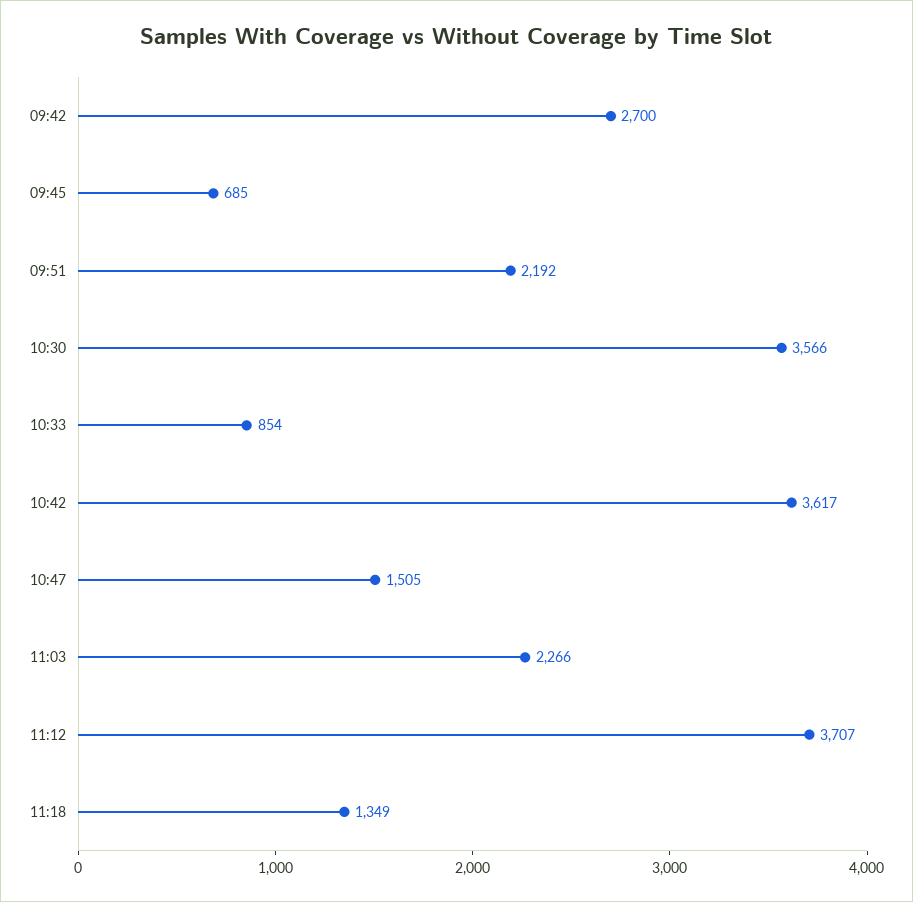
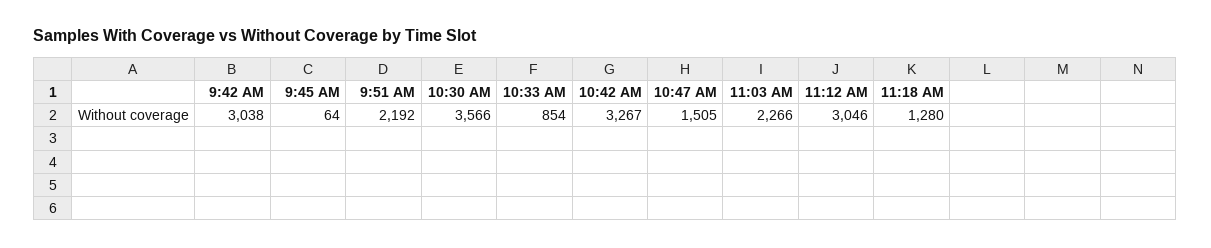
  {
-   "09:42": 2700,
+   "09:42": 3038,
-   "09:45": 685,
+   "09:45": 64,
    "09:51": 2192,
    "10:30": 3566,
    "10:33": 854,
-   "10:42": 3617,
+   "10:42": 3267,
    "10:47": 1505,
    "11:03": 2266,
-   "11:12": 3707,
+   "11:12": 3046,
-   "11:18": 1349
+   "11:18": 1280
  }

